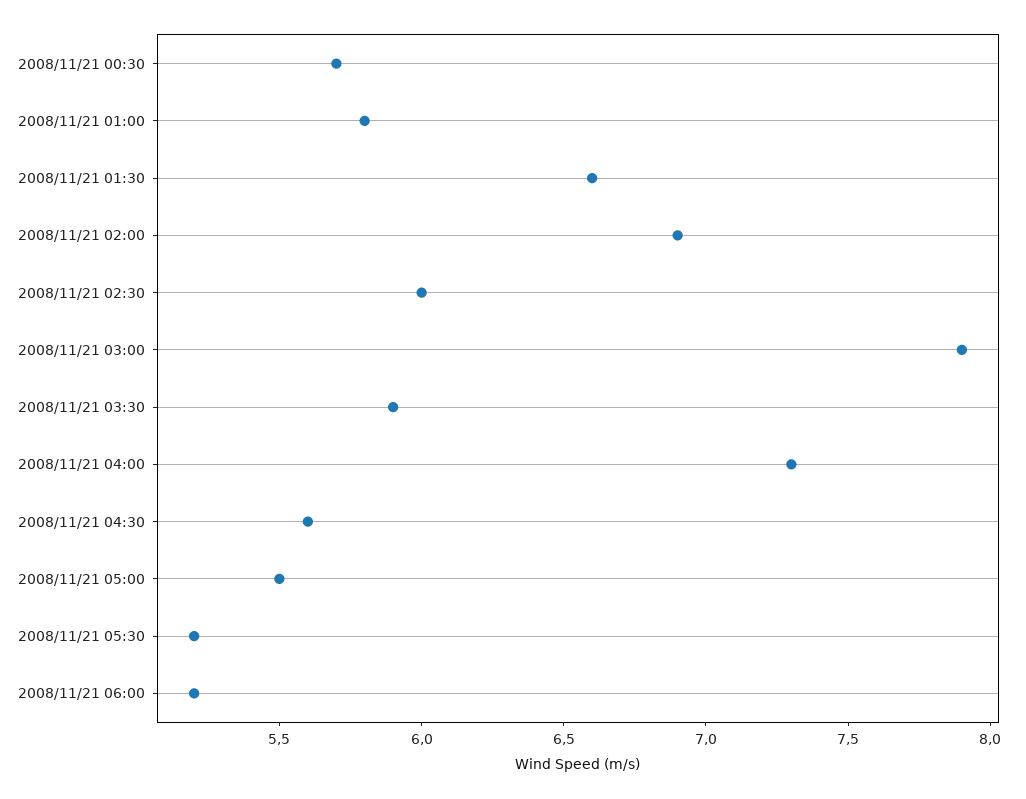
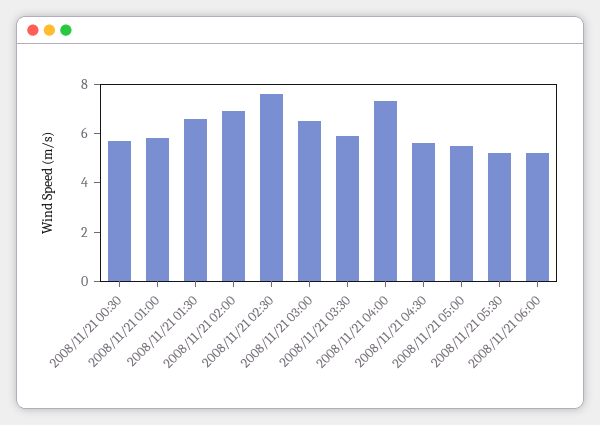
  {
    "2008/11/21 00:30": 5.7,
    "2008/11/21 01:00": 5.8,
    "2008/11/21 01:30": 6.6,
    "2008/11/21 02:00": 6.9,
-   "2008/11/21 02:30": 6,
+   "2008/11/21 02:30": 7.5,
-   "2008/11/21 03:00": 7.9,
+   "2008/11/21 03:00": 6.5,
    "2008/11/21 03:30": 5.9,
    "2008/11/21 04:00": 7.3,
    "2008/11/21 04:30": 5.6,
    "2008/11/21 05:00": 5.5,
    "2008/11/21 05:30": 5.2,
    "2008/11/21 06:00": 5.2
  }

